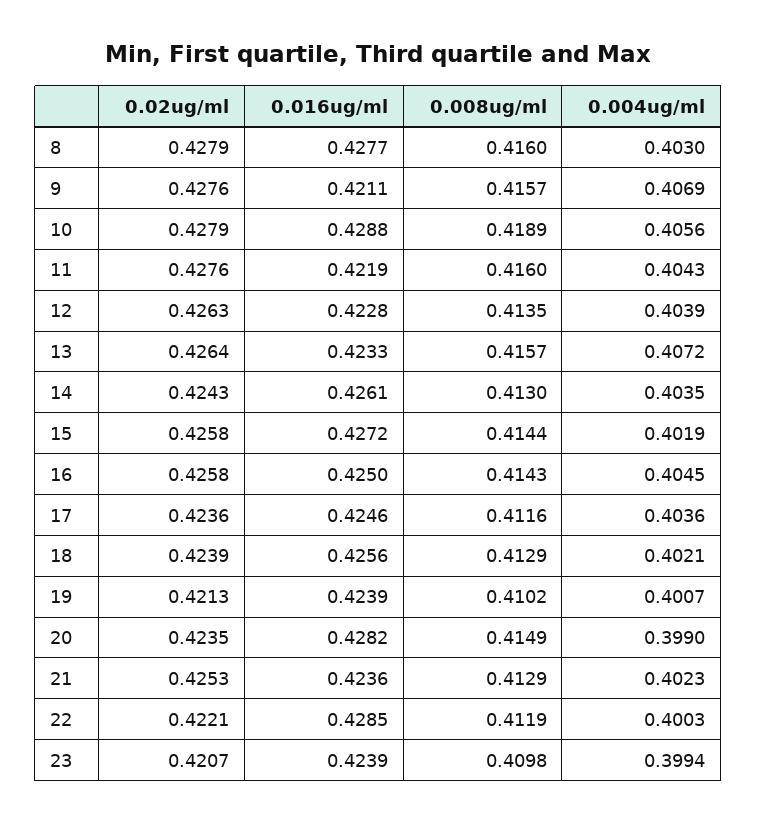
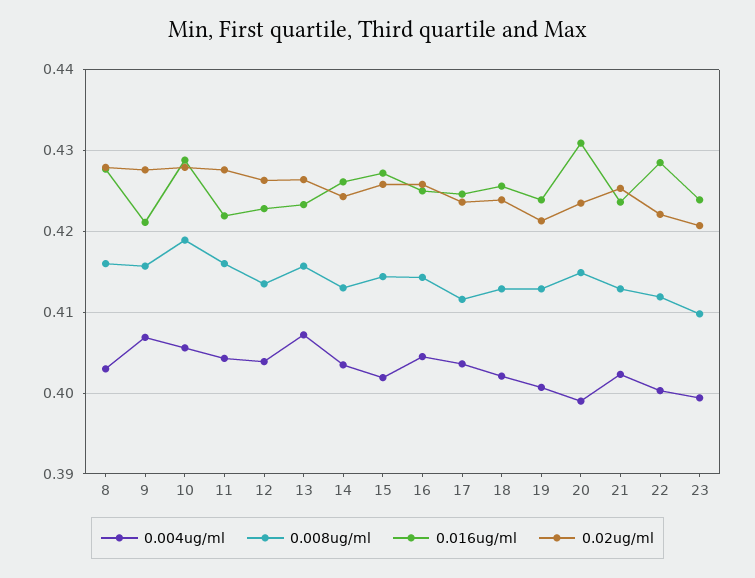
  {
    "0.02ug/ml": {
      "8": 0.4279,
      "9": 0.4276,
      "10": 0.4279,
      "11": 0.4276,
      "12": 0.4263,
      "13": 0.4264,
      "14": 0.4243,
      "15": 0.4258,
      "16": 0.4258,
      "17": 0.4236,
      "18": 0.4239,
      "19": 0.4213,
      "20": 0.4235,
      "21": 0.4253,
      "22": 0.4221,
      "23": 0.4207
    },
    "0.016ug/ml": {
      "8": 0.4277,
      "9": 0.4211,
      "10": 0.4288,
      "11": 0.4219,
      "12": 0.4228,
      "13": 0.4233,
      "14": 0.4261,
      "15": 0.4272,
      "16": 0.425,
      "17": 0.4246,
      "18": 0.4256,
      "19": 0.4239,
-     "20": 0.4282,
+     "20": 0.431,
      "21": 0.4236,
      "22": 0.4285,
      "23": 0.4239
    },
    "0.008ug/ml": {
      "8": 0.416,
      "9": 0.4157,
      "10": 0.4189,
      "11": 0.416,
      "12": 0.4135,
      "13": 0.4157,
      "14": 0.413,
      "15": 0.4144,
      "16": 0.4143,
      "17": 0.4116,
      "18": 0.4129,
-     "19": 0.4102,
+     "19": 0.413,
      "20": 0.4149,
      "21": 0.4129,
      "22": 0.4119,
      "23": 0.4098
    },
    "0.004ug/ml": {
      "8": 0.403,
      "9": 0.4069,
      "10": 0.4056,
      "11": 0.4043,
      "12": 0.4039,
      "13": 0.4072,
      "14": 0.4035,
      "15": 0.4019,
      "16": 0.4045,
      "17": 0.4036,
      "18": 0.4021,
      "19": 0.4007,
      "20": 0.399,
      "21": 0.4023,
      "22": 0.4003,
      "23": 0.3994
    }
  }

